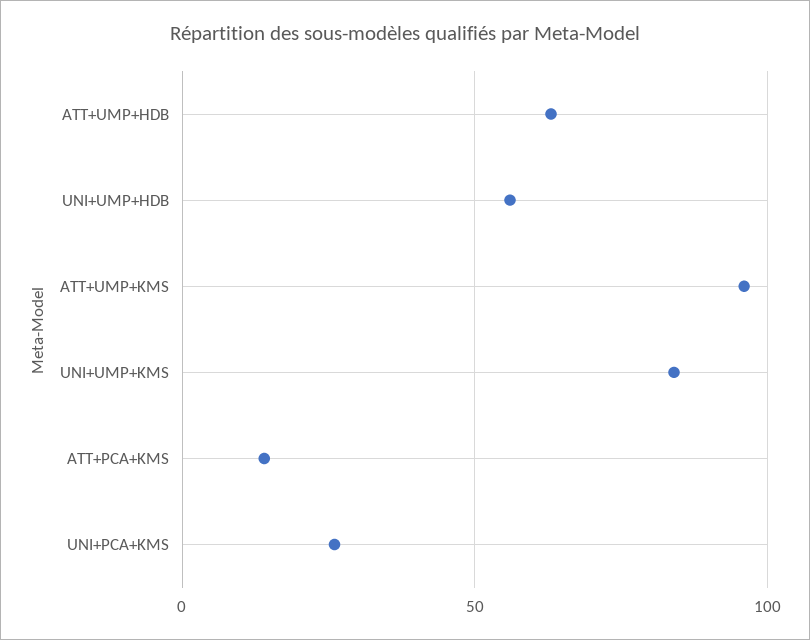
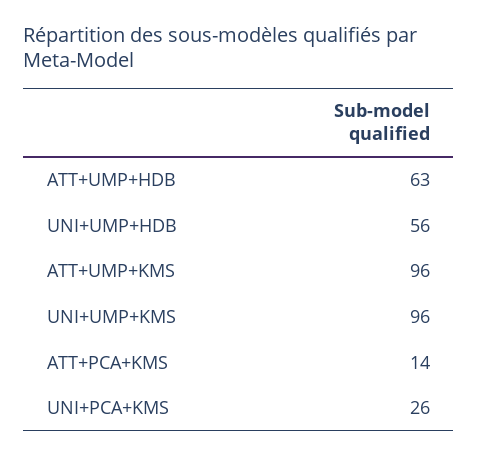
  {
    "ATT+UMP+HDB": 63,
    "UNI+UMP+HDB": 56,
    "ATT+UMP+KMS": 96,
-   "UNI+UMP+KMS": 85,
+   "UNI+UMP+KMS": 96,
    "ATT+PCA+KMS": 14,
    "UNI+PCA+KMS": 26
  }

